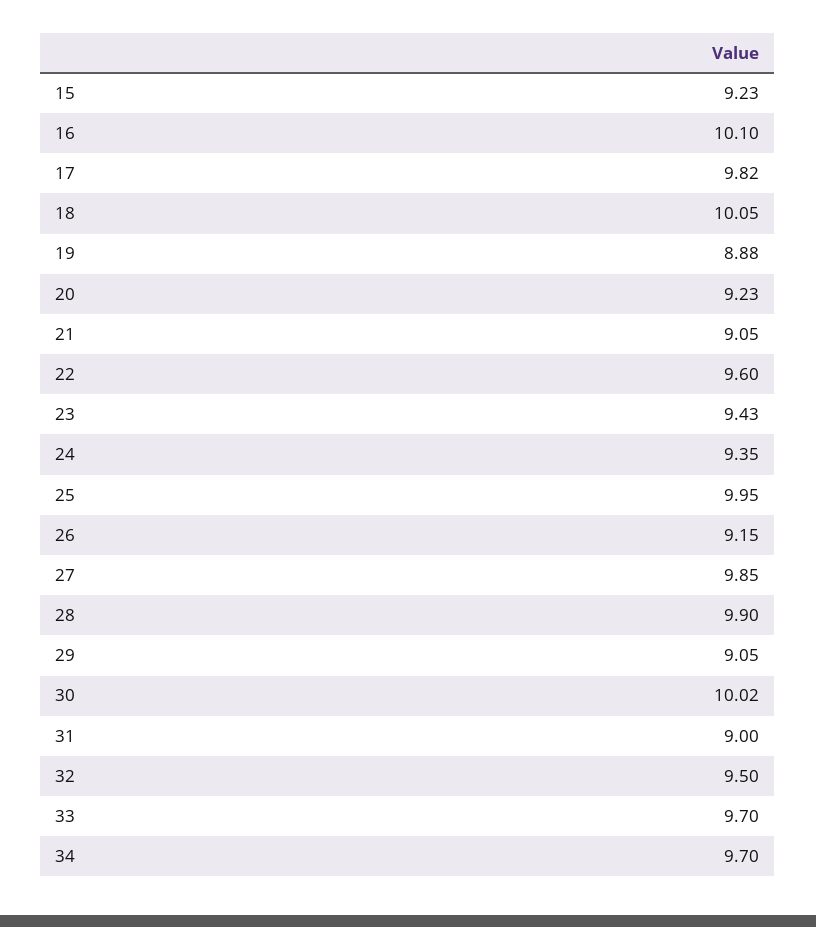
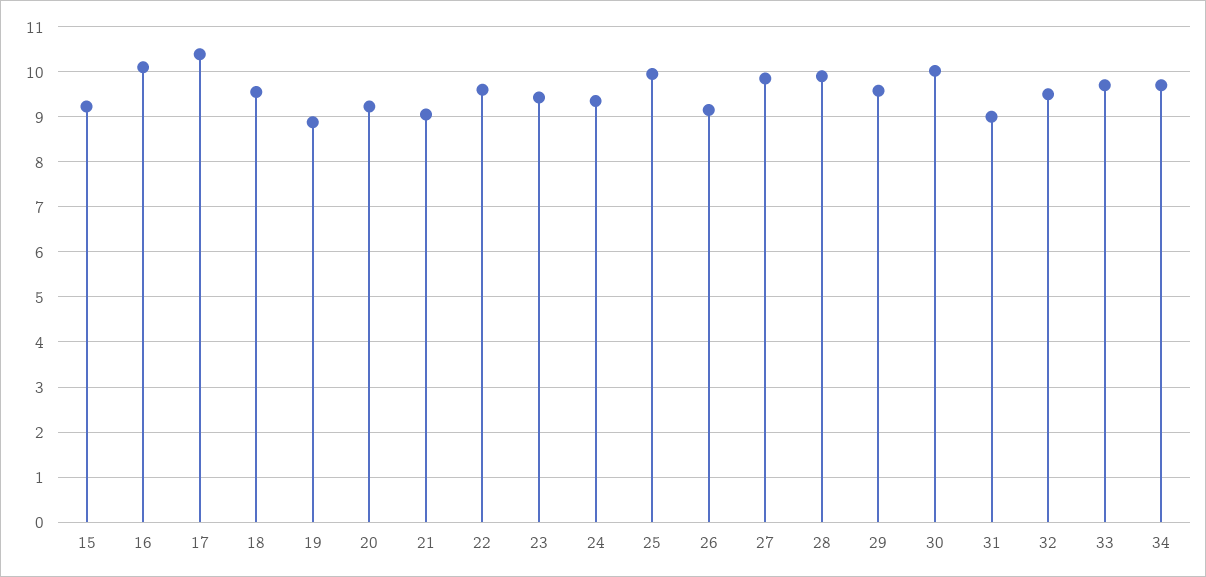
  {
    "15": 9.23,
    "16": 10.1,
-   "17": 9.82,
+   "17": 10.4,
-   "18": 10.05,
+   "18": 9.6,
    "19": 8.88,
    "20": 9.23,
    "21": 9.05,
    "22": 9.6,
    "23": 9.43,
    "24": 9.35,
    "25": 9.95,
    "26": 9.15,
    "27": 9.85,
    "28": 9.9,
-   "29": 9.05,
+   "29": 9.6,
    "30": 10.02,
    "31": 9,
    "32": 9.5,
    "33": 9.7,
    "34": 9.7
  }

